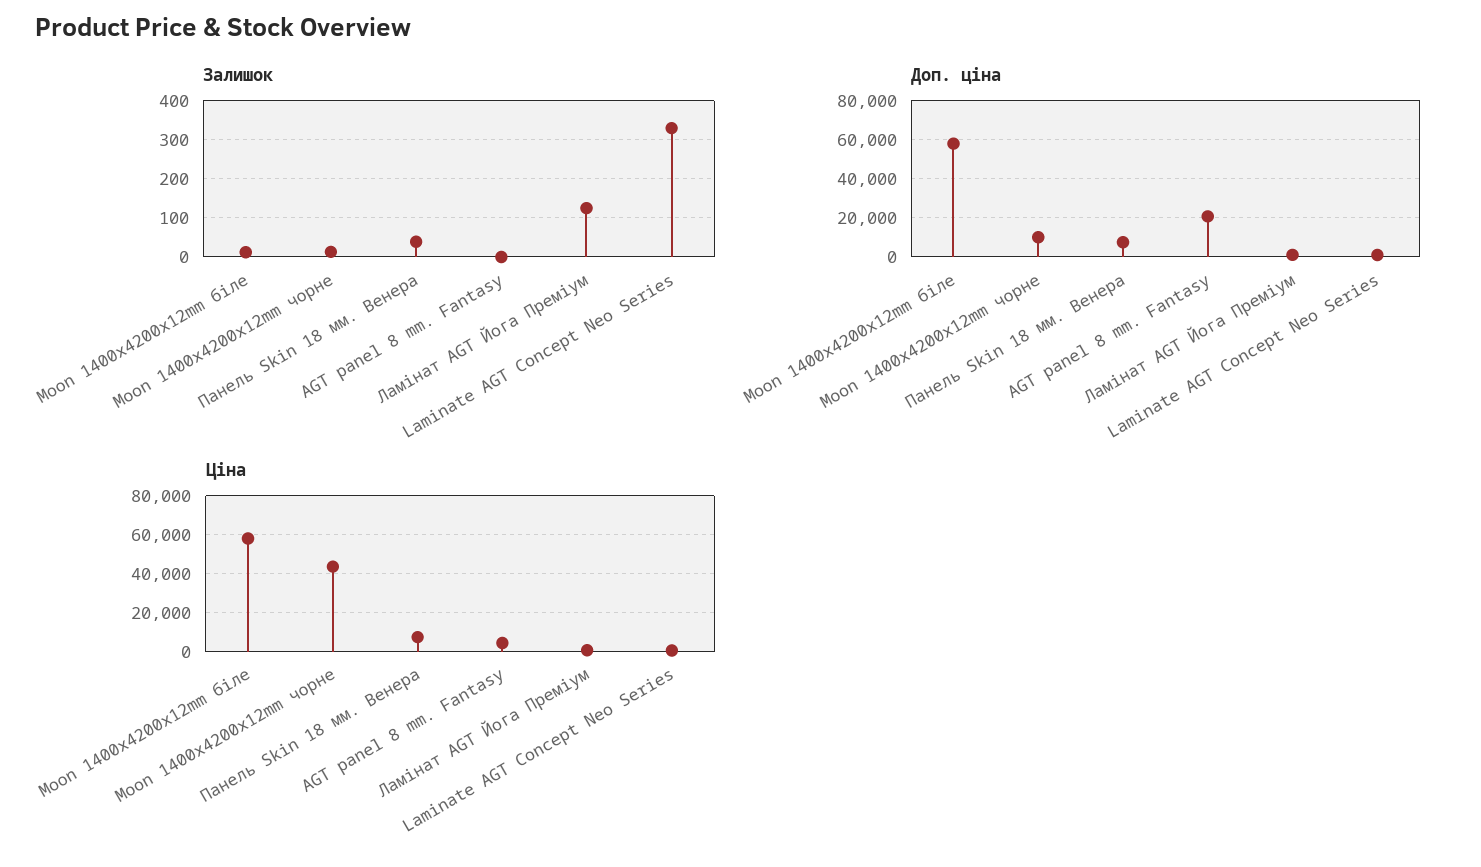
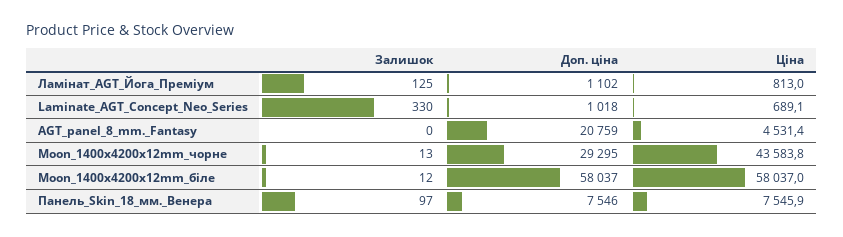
  {
    "Залишок": {
      "Moon 1400x4200x12mm біле": 12,
      "Moon 1400x4200x12mm чорне": 13,
-     "Панель Skin 18 мм. Венера": 40,
+     "Панель Skin 18 мм. Венера": 97,
      "AGT panel 8 mm. Fantasy": 0,
      "Ламінат AGT Йога Преміум": 125,
      "Laminate AGT Concept Neo Series": 330
    },
    "Доп. ціна": {
      "Moon 1400x4200x12mm біле": 58037,
-     "Moon 1400x4200x12mm чорне": 10000,
+     "Moon 1400x4200x12mm чорне": 29295,
      "Панель Skin 18 мм. Венера": 7546,
      "AGT panel 8 mm. Fantasy": 20759,
      "Ламінат AGT Йога Преміум": 1102,
      "Laminate AGT Concept Neo Series": 1018
    },
    "Ціна": {
      "Moon 1400x4200x12mm біле": 58037,
      "Moon 1400x4200x12mm чорне": 43583.8,
      "Панель Skin 18 мм. Венера": 7545.9,
      "AGT panel 8 mm. Fantasy": 4531.4,
      "Ламінат AGT Йога Преміум": 813,
      "Laminate AGT Concept Neo Series": 689.1
    }
  }

